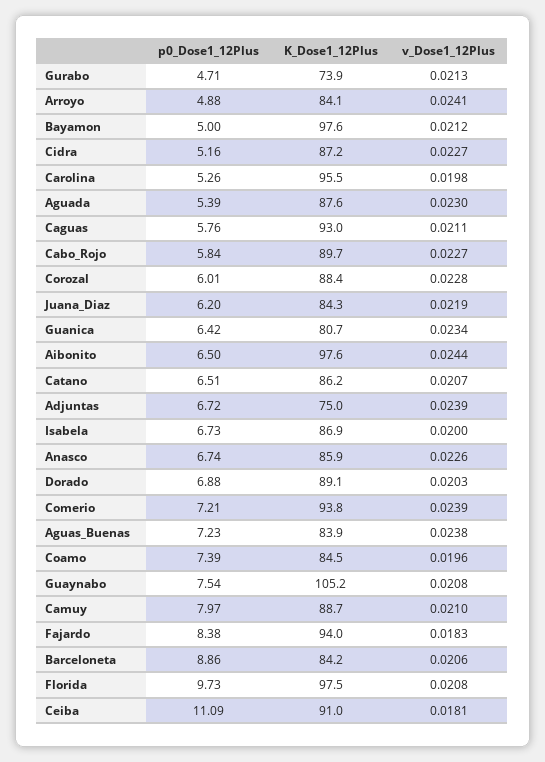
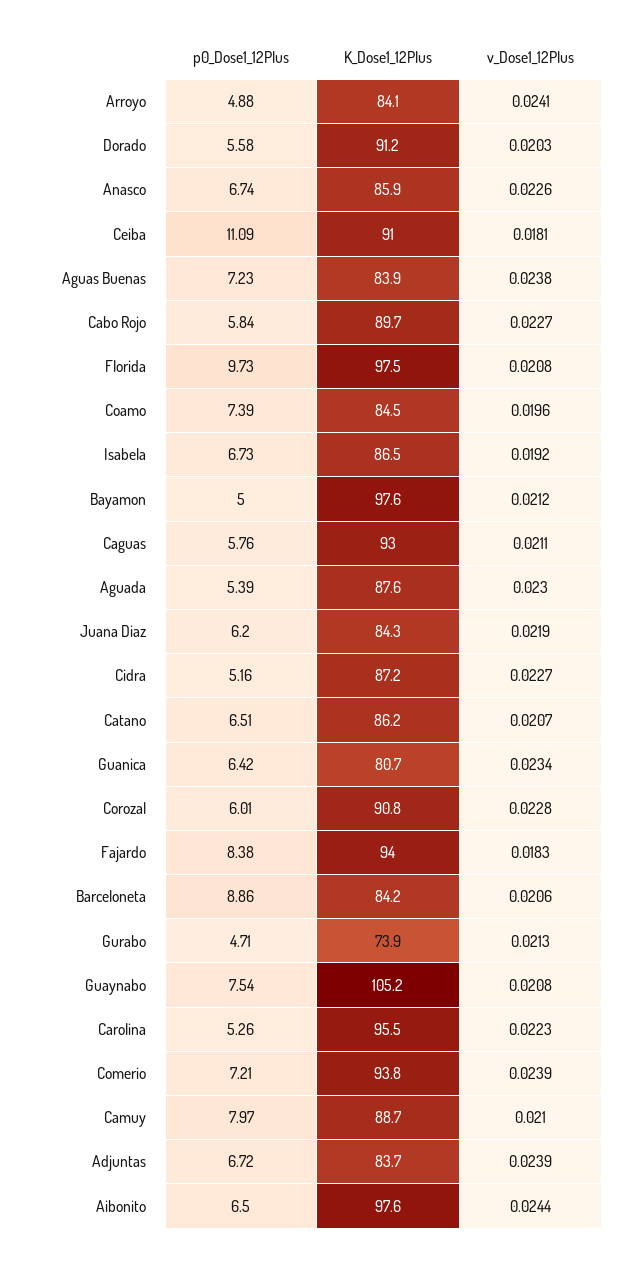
  {
    "p0_Dose1_12Plus": {
      "Gurabo": 4.71,
      "Arroyo": 4.88,
      "Bayamon": 5,
      "Cidra": 5.16,
      "Carolina": 5.26,
      "Aguada": 5.39,
      "Caguas": 5.76,
      "Cabo_Rojo": 5.84,
      "Corozal": 6.01,
      "Juana_Diaz": 6.2,
      "Guanica": 6.42,
      "Aibonito": 6.5,
      "Catano": 6.51,
      "Adjuntas": 6.72,
      "Isabela": 6.73,
      "Anasco": 6.74,
-     "Dorado": 6.88,
+     "Dorado": 5.58,
      "Comerio": 7.21,
      "Aguas_Buenas": 7.23,
      "Coamo": 7.39,
      "Guaynabo": 7.54,
      "Camuy": 7.97,
      "Fajardo": 8.38,
      "Barceloneta": 8.86,
      "Florida": 9.73,
      "Ceiba": 11.09
    },
    "K_Dose1_12Plus": {
      "Gurabo": 73.9,
      "Arroyo": 84.1,
      "Bayamon": 97.6,
      "Cidra": 87.2,
      "Carolina": 95.5,
      "Aguada": 87.6,
      "Caguas": 93,
      "Cabo_Rojo": 89.7,
-     "Corozal": 88.4,
+     "Corozal": 90.8,
      "Juana_Diaz": 84.3,
      "Guanica": 80.7,
      "Aibonito": 97.6,
      "Catano": 86.2,
-     "Adjuntas": 75,
+     "Adjuntas": 83.7,
-     "Isabela": 86.9,
+     "Isabela": 86.5,
      "Anasco": 85.9,
-     "Dorado": 89.1,
+     "Dorado": 91.2,
      "Comerio": 93.8,
      "Aguas_Buenas": 83.9,
      "Coamo": 84.5,
      "Guaynabo": 105.2,
      "Camuy": 88.7,
      "Fajardo": 94,
      "Barceloneta": 84.2,
      "Florida": 97.5,
      "Ceiba": 91
    },
    "v_Dose1_12Plus": {
      "Gurabo": 0.0213,
      "Arroyo": 0.0241,
      "Bayamon": 0.0212,
      "Cidra": 0.0227,
-     "Carolina": 0.0198,
+     "Carolina": 0.0223,
      "Aguada": 0.023,
      "Caguas": 0.0211,
      "Cabo_Rojo": 0.0227,
      "Corozal": 0.0228,
      "Juana_Diaz": 0.0219,
      "Guanica": 0.0234,
      "Aibonito": 0.0244,
      "Catano": 0.0207,
      "Adjuntas": 0.0239,
-     "Isabela": 0.02,
+     "Isabela": 0.0192,
      "Anasco": 0.0226,
      "Dorado": 0.0203,
      "Comerio": 0.0239,
      "Aguas_Buenas": 0.0238,
      "Coamo": 0.0196,
      "Guaynabo": 0.0208,
      "Camuy": 0.021,
      "Fajardo": 0.0183,
      "Barceloneta": 0.0206,
      "Florida": 0.0208,
      "Ceiba": 0.0181
    }
  }

